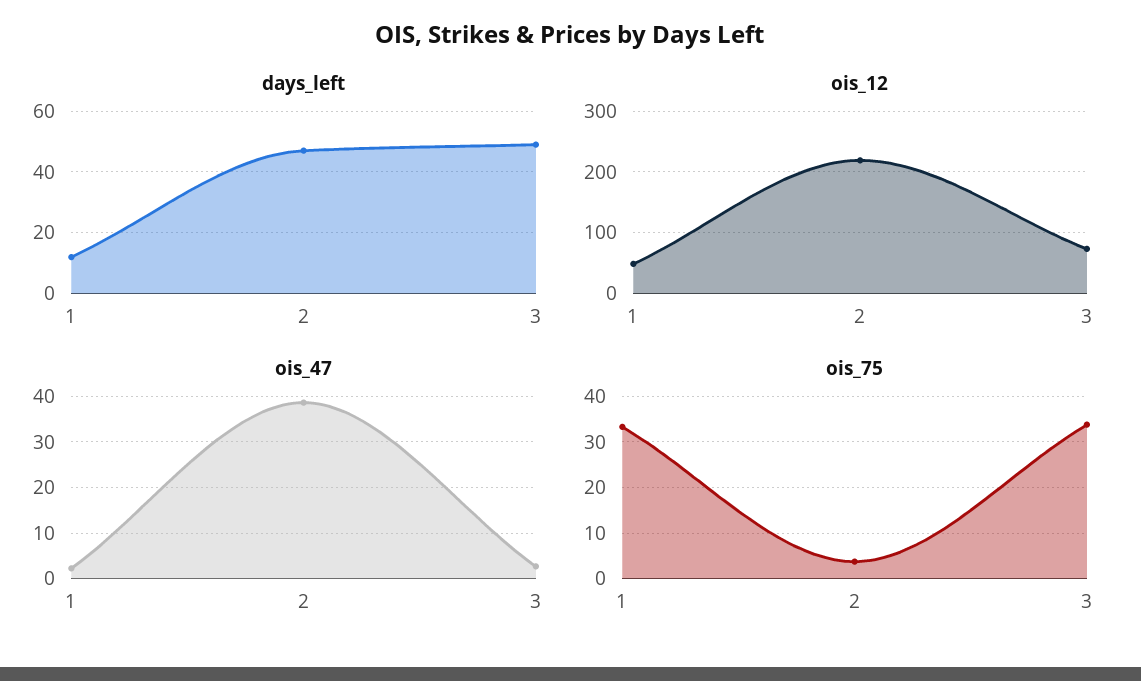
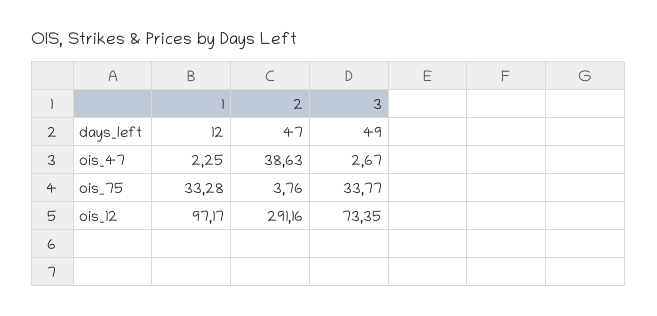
  {
    "days_left": {
      "1": 12,
      "2": 47,
      "3": 49
    },
    "ois_12": {
-     "1": 50,
+     "1": 97.17,
-     "2": 220,
+     "2": 291.16,
      "3": 73.35
    },
    "ois_47": {
      "1": 2.25,
      "2": 38.63,
      "3": 2.67
    },
    "ois_75": {
      "1": 33.28,
      "2": 3.76,
      "3": 33.77
    }
  }

